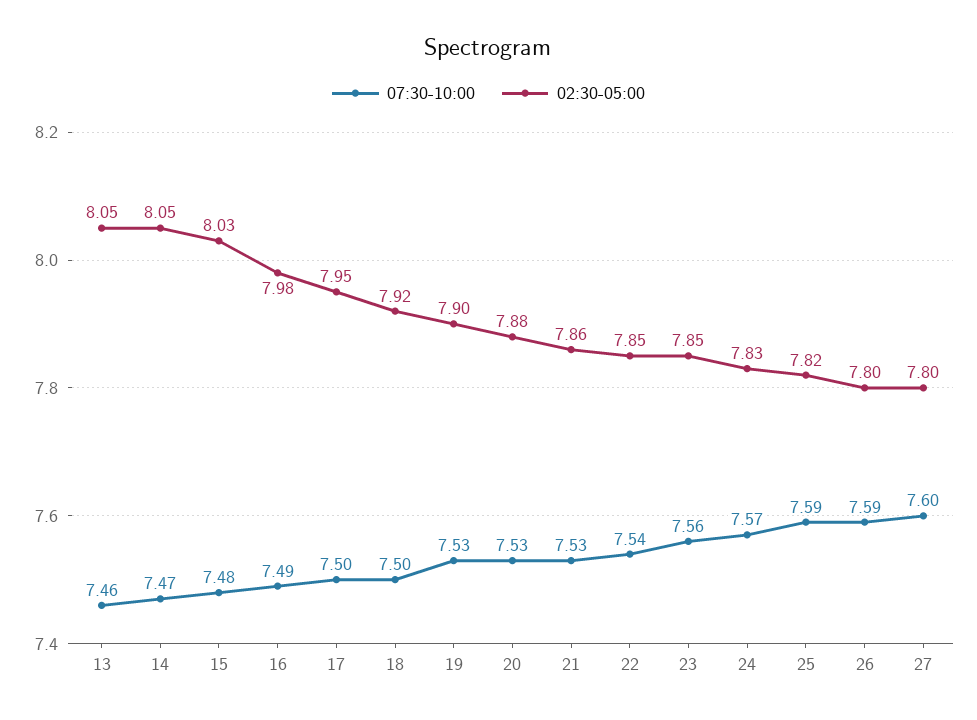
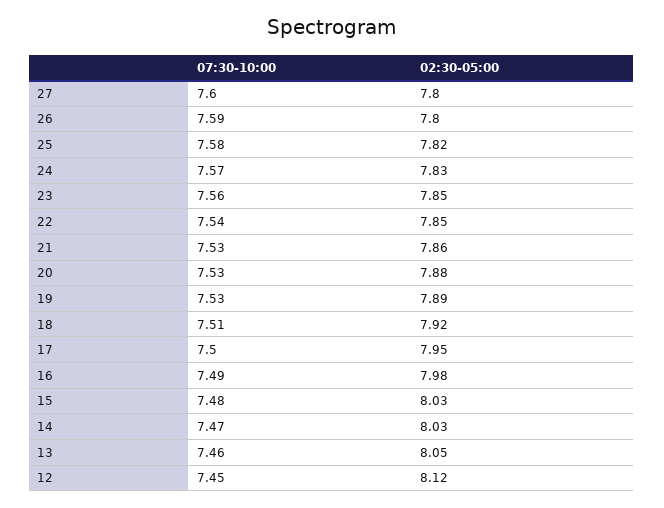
  {
    "07:30-10:00": {
      "13": 7.46,
      "14": 7.47,
      "15": 7.48,
      "16": 7.49,
      "17": 7.5,
-     "18": 7.5,
+     "18": 7.51,
      "19": 7.53,
      "20": 7.53,
      "21": 7.53,
      "22": 7.54,
      "23": 7.56,
      "24": 7.57,
-     "25": 7.59,
+     "25": 7.58,
      "26": 7.59,
-     "27": 7.6
+     "27": 7.6,
+     "12": 7.45
    },
    "02:30-05:00": {
      "13": 8.05,
-     "14": 8.05,
+     "14": 8.03,
      "15": 8.03,
      "16": 7.98,
      "17": 7.95,
      "18": 7.92,
-     "19": 7.9,
+     "19": 7.89,
      "20": 7.88,
      "21": 7.86,
      "22": 7.85,
      "23": 7.85,
      "24": 7.83,
      "25": 7.82,
      "26": 7.8,
-     "27": 7.8
+     "27": 7.8,
+     "12": 8.12
    }
  }

